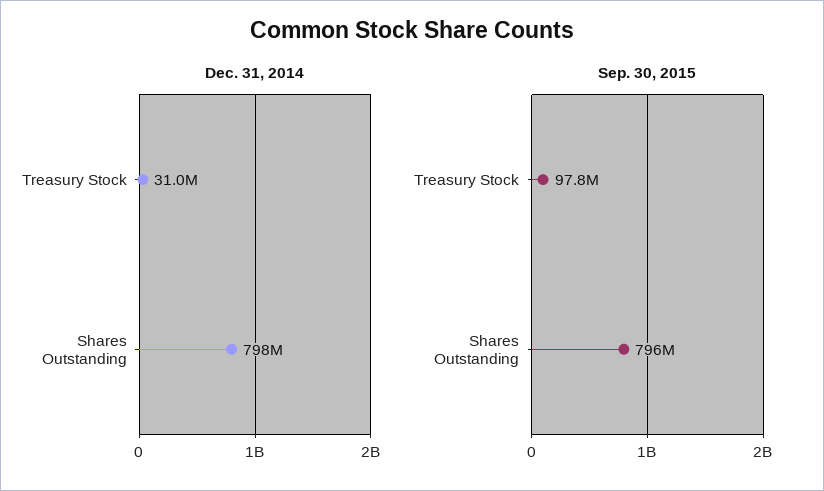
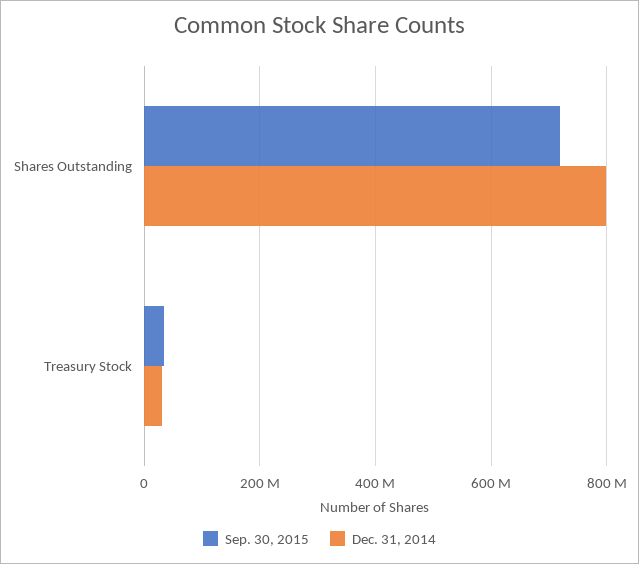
  {
    "Dec. 31, 2014": {
      "Treasury Stock": 31000000,
      "Shares Outstanding": 798000000
    },
    "Sep. 30, 2015": {
-     "Treasury Stock": 97800000,
+     "Treasury Stock": 40000000,
-     "Shares Outstanding": 796000000
+     "Shares Outstanding": 720000000
    }
  }

